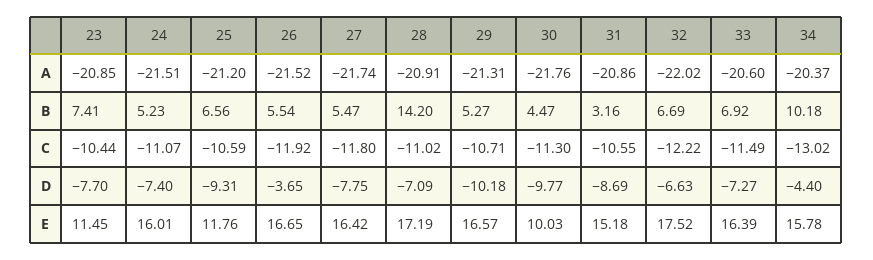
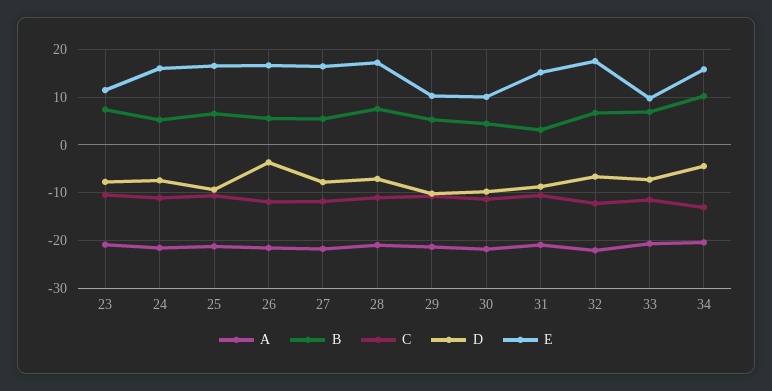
  {
    "A": {
      "23": -20.85,
      "24": -21.51,
      "25": -21.2,
      "26": -21.52,
      "27": -21.74,
      "28": -20.91,
      "29": -21.31,
      "30": -21.76,
      "31": -20.86,
      "32": -22.02,
      "33": -20.6,
      "34": -20.37
    },
    "B": {
      "23": 7.41,
      "24": 5.23,
      "25": 6.56,
      "26": 5.54,
      "27": 5.47,
-     "28": 14.2,
+     "28": 8,
      "29": 5.27,
      "30": 4.47,
      "31": 3.16,
      "32": 6.69,
      "33": 6.92,
      "34": 10.18
    },
    "C": {
      "23": -10.44,
      "24": -11.07,
      "25": -10.59,
      "26": -11.92,
      "27": -11.8,
      "28": -11.02,
      "29": -10.71,
      "30": -11.3,
      "31": -10.55,
      "32": -12.22,
      "33": -11.49,
      "34": -13.02
    },
    "D": {
      "23": -7.7,
      "24": -7.4,
      "25": -9.31,
      "26": -3.65,
      "27": -7.75,
      "28": -7.09,
      "29": -10.18,
      "30": -9.77,
      "31": -8.69,
      "32": -6.63,
      "33": -7.27,
      "34": -4.4
    },
    "E": {
      "23": 11.45,
      "24": 16.01,
-     "25": 11.76,
+     "25": 16,
      "26": 16.65,
      "27": 16.42,
      "28": 17.19,
-     "29": 16.57,
+     "29": 10,
      "30": 10.03,
      "31": 15.18,
      "32": 17.52,
-     "33": 16.39,
+     "33": 10,
      "34": 15.78
    }
  }

